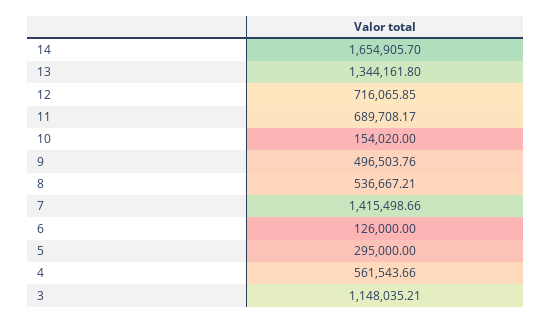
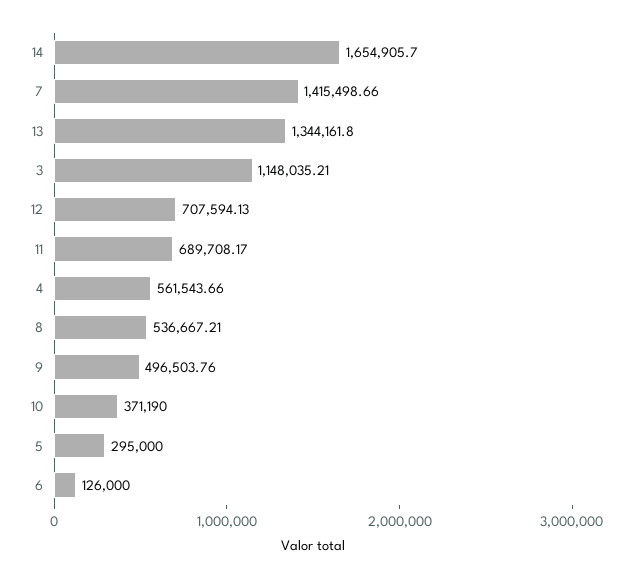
  {
    "14": 1654905.7,
    "13": 1344161.8,
-   "12": 716065.85,
+   "12": 707594.13,
    "11": 689708.17,
-   "10": 154020,
+   "10": 371190,
    "9": 496503.76,
    "8": 536667.21,
    "7": 1415498.66,
    "6": 126000,
    "5": 295000,
    "4": 561543.66,
    "3": 1148035.21
  }

